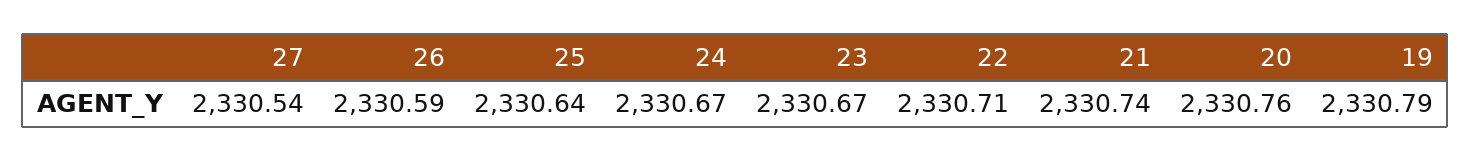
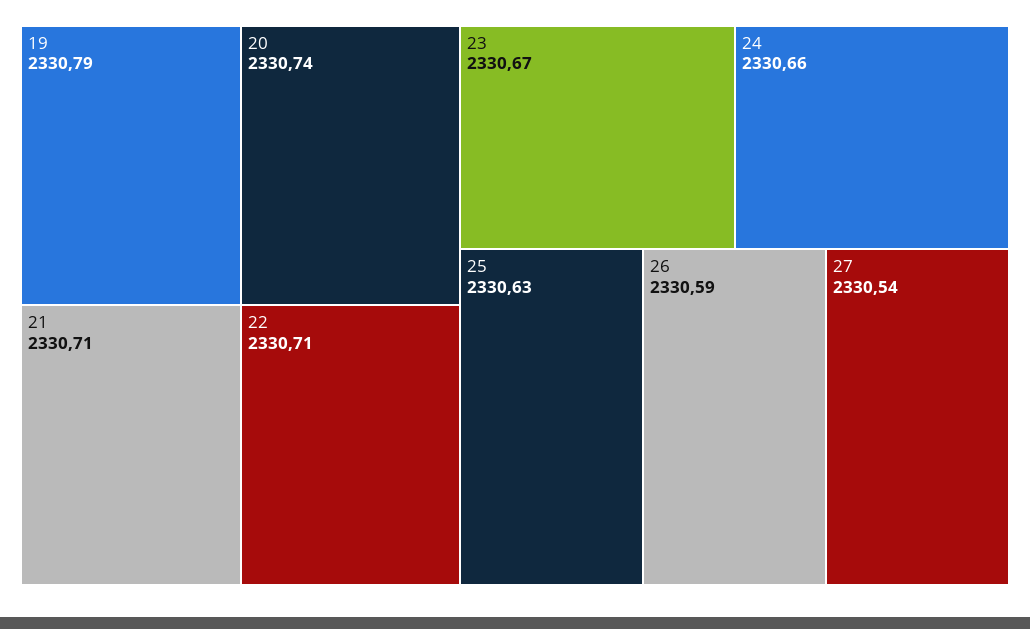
  {
    "27": 2330.54,
    "26": 2330.59,
-   "25": 2330.64,
+   "25": 2330.63,
-   "24": 2330.67,
+   "24": 2330.66,
    "23": 2330.67,
    "22": 2330.71,
-   "21": 2330.74,
+   "21": 2330.71,
-   "20": 2330.76,
+   "20": 2330.74,
    "19": 2330.79
  }

